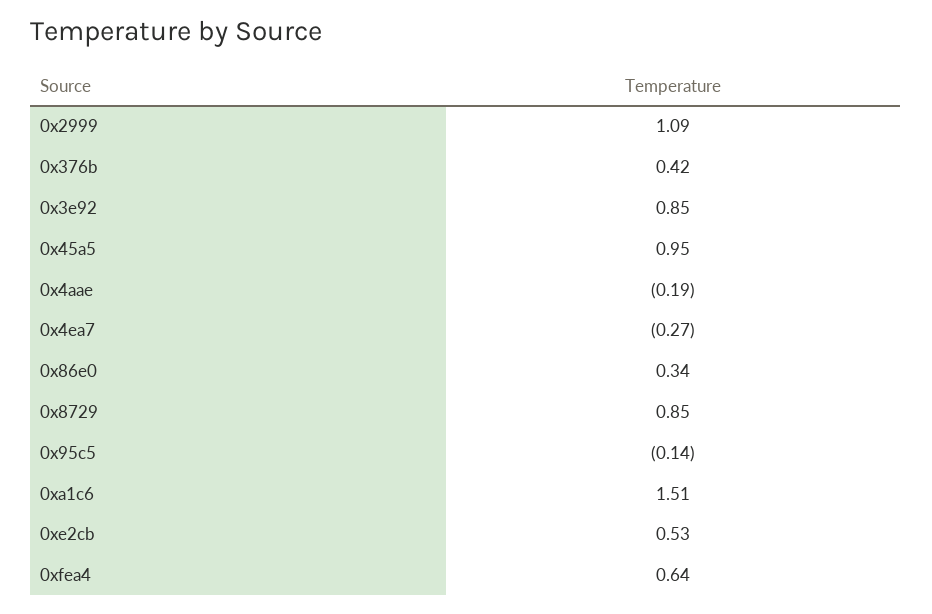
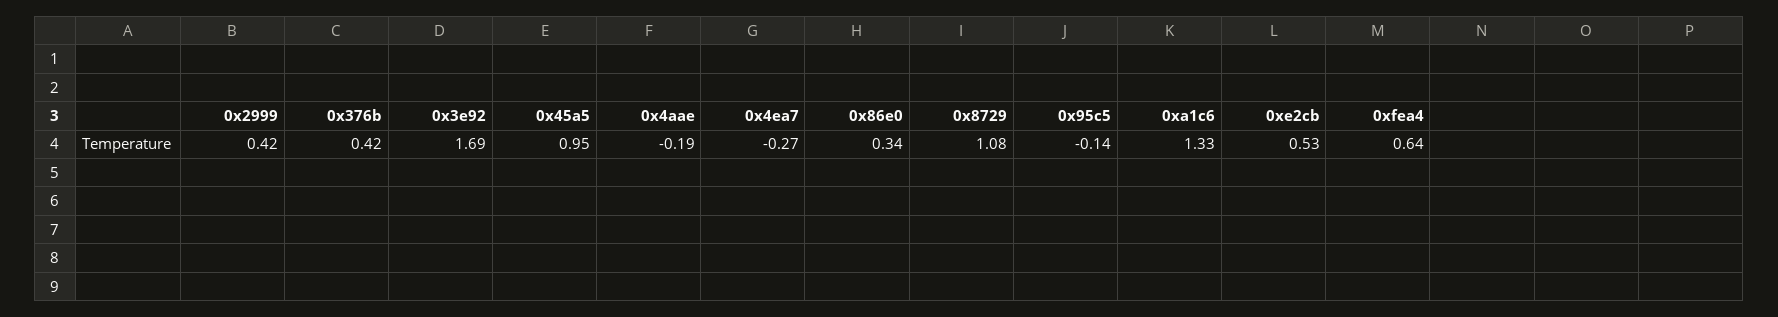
  {
-   "0x2999": 1.09,
+   "0x2999": 0.42,
    "0x376b": 0.42,
-   "0x3e92": 0.85,
+   "0x3e92": 1.69,
    "0x45a5": 0.95,
    "0x4aae": -0.19,
    "0x4ea7": -0.27,
    "0x86e0": 0.34,
-   "0x8729": 0.85,
+   "0x8729": 1.08,
    "0x95c5": -0.14,
-   "0xa1c6": 1.51,
+   "0xa1c6": 1.33,
    "0xe2cb": 0.53,
    "0xfea4": 0.64
  }

